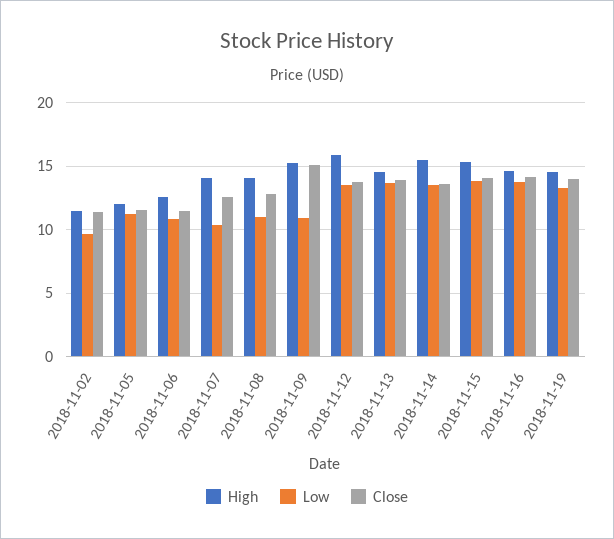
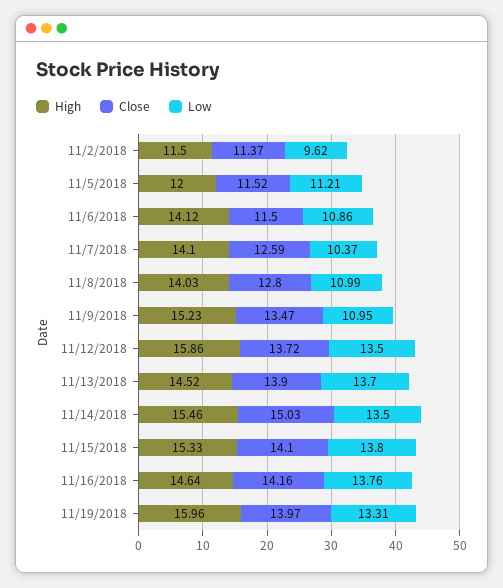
  {
    "High": {
      "2018-11-02": 11.5,
      "2018-11-05": 12,
-     "2018-11-06": 12.5,
+     "2018-11-06": 14.12,
      "2018-11-07": 14.1,
      "2018-11-08": 14.03,
      "2018-11-09": 15.23,
      "2018-11-12": 15.86,
      "2018-11-13": 14.52,
      "2018-11-14": 15.46,
      "2018-11-15": 15.33,
      "2018-11-16": 14.64,
-     "2018-11-19": 14.5
+     "2018-11-19": 15.96
    },
    "Low": {
      "2018-11-02": 9.62,
      "2018-11-05": 11.21,
      "2018-11-06": 10.86,
      "2018-11-07": 10.37,
      "2018-11-08": 10.99,
      "2018-11-09": 10.95,
      "2018-11-12": 13.5,
      "2018-11-13": 13.7,
      "2018-11-14": 13.5,
      "2018-11-15": 13.8,
      "2018-11-16": 13.76,
      "2018-11-19": 13.31
    },
    "Close": {
      "2018-11-02": 11.37,
      "2018-11-05": 11.52,
      "2018-11-06": 11.5,
      "2018-11-07": 12.59,
      "2018-11-08": 12.8,
-     "2018-11-09": 15,
+     "2018-11-09": 13.47,
      "2018-11-12": 13.72,
      "2018-11-13": 13.9,
-     "2018-11-14": 13.5,
+     "2018-11-14": 15.03,
      "2018-11-15": 14.1,
      "2018-11-16": 14.16,
      "2018-11-19": 13.97
    }
  }

